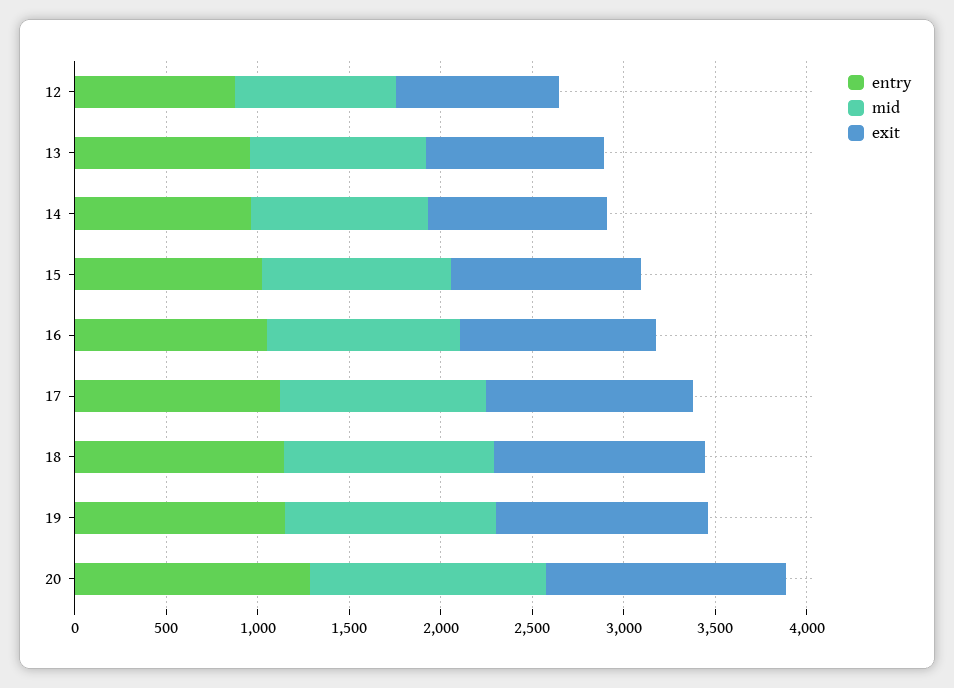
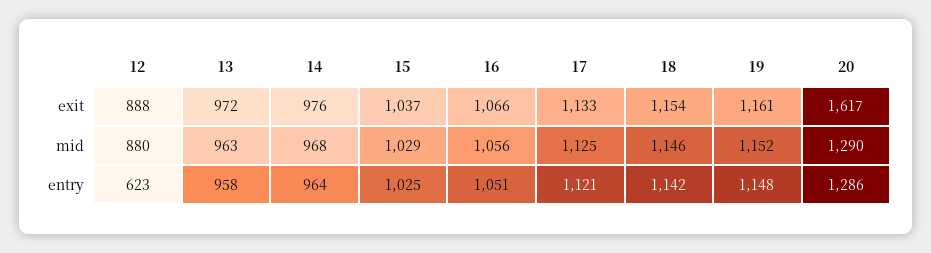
  {
    "entry": {
-     "12": 900,
+     "12": 623,
      "13": 958,
      "14": 964,
      "15": 1025,
      "16": 1051,
      "17": 1121,
      "18": 1142,
      "19": 1148,
      "20": 1286
    },
    "mid": {
      "12": 880,
      "13": 963,
      "14": 968,
      "15": 1029,
      "16": 1056,
      "17": 1125,
      "18": 1146,
      "19": 1152,
      "20": 1290
    },
    "exit": {
      "12": 888,
      "13": 972,
      "14": 976,
      "15": 1037,
      "16": 1066,
      "17": 1133,
      "18": 1154,
      "19": 1161,
-     "20": 1300
+     "20": 1617
    }
  }

